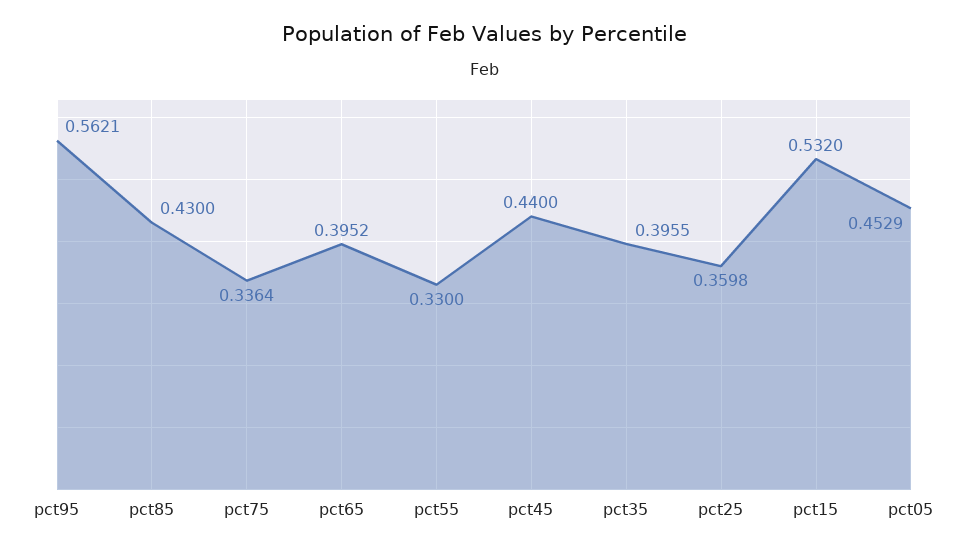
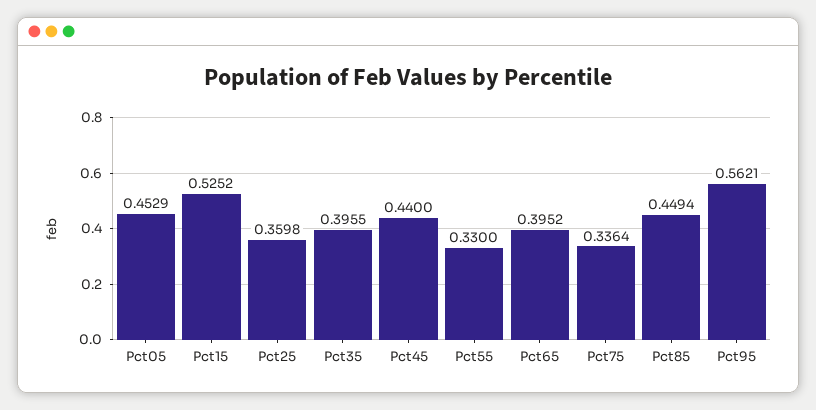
  {
    "pct95": 0.5621,
-   "pct85": 0.43,
+   "pct85": 0.4494,
    "pct75": 0.3364,
    "pct65": 0.3952,
    "pct55": 0.33,
    "pct45": 0.44,
    "pct35": 0.3955,
    "pct25": 0.3598,
-   "pct15": 0.532,
+   "pct15": 0.5252,
    "pct05": 0.4529
  }

